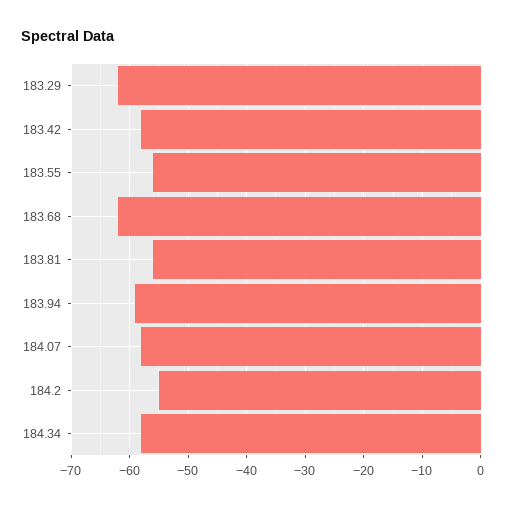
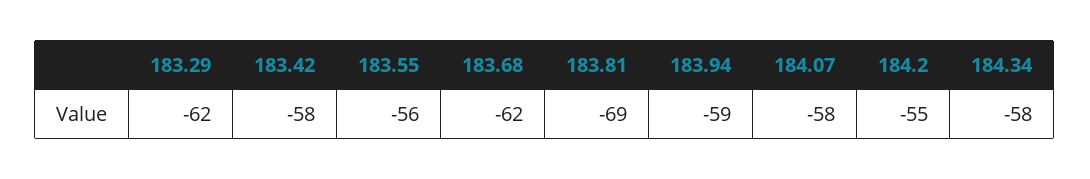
  {
    "183.29": -62,
    "183.42": -58,
    "183.55": -56,
    "183.68": -62,
-   "183.81": -55,
+   "183.81": -69,
    "183.94": -59,
    "184.07": -58,
    "184.2": -55,
    "184.34": -58
  }

